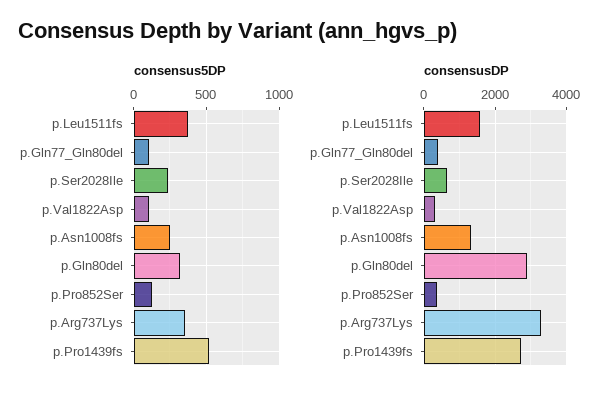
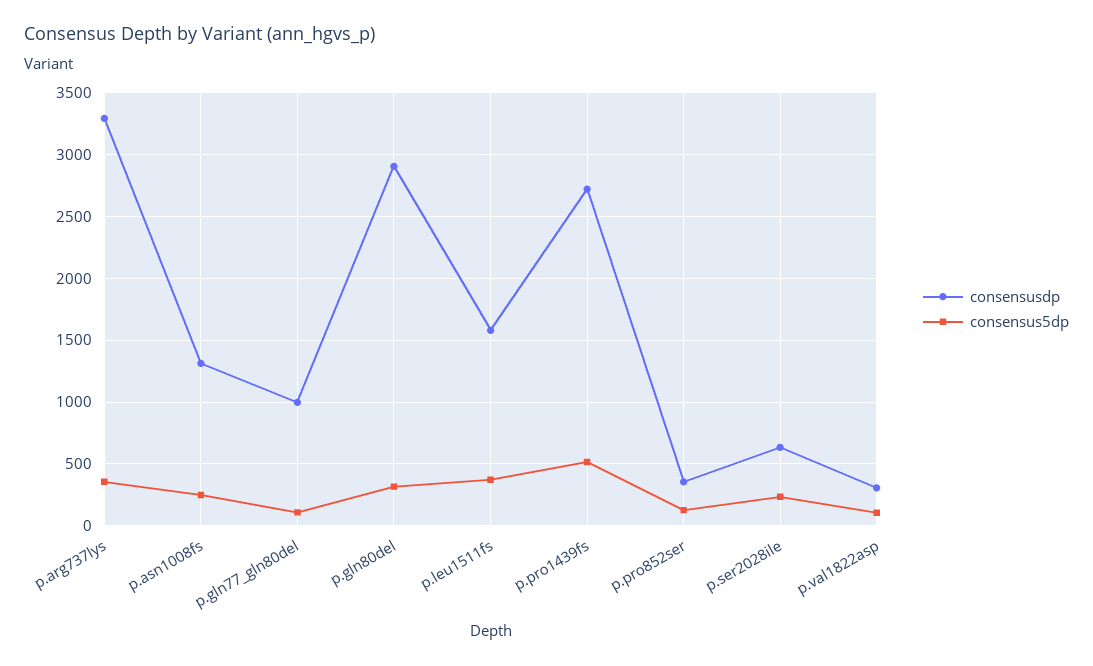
  {
    "consensus5DP": {
      "p.Leu1511fs": 350,
      "p.Gln77_Gln80del": 100,
      "p.Ser2028Ile": 250,
      "p.Val1822Asp": 100,
      "p.Asn1008fs": 250,
      "p.Gln80del": 300,
      "p.Pro852Ser": 150,
      "p.Arg737Lys": 350,
      "p.Pro1439fs": 500
    },
    "consensusDP": {
      "p.Leu1511fs": 1600,
-     "p.Gln77_Gln80del": 400,
+     "p.Gln77_Gln80del": 1000,
      "p.Ser2028Ile": 650,
      "p.Val1822Asp": 300,
      "p.Asn1008fs": 1300,
      "p.Gln80del": 2900,
      "p.Pro852Ser": 350,
      "p.Arg737Lys": 3300,
      "p.Pro1439fs": 2700
    }
  }

